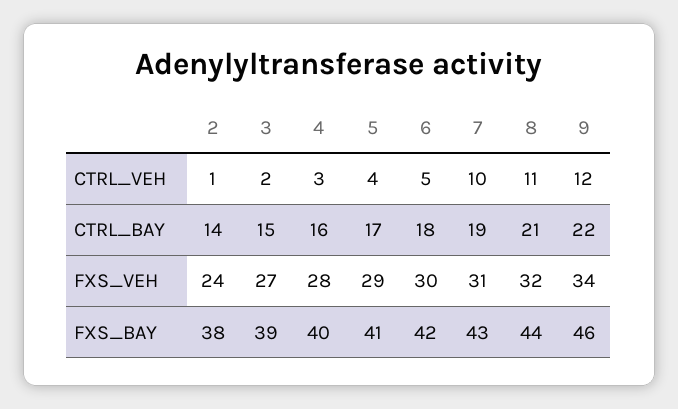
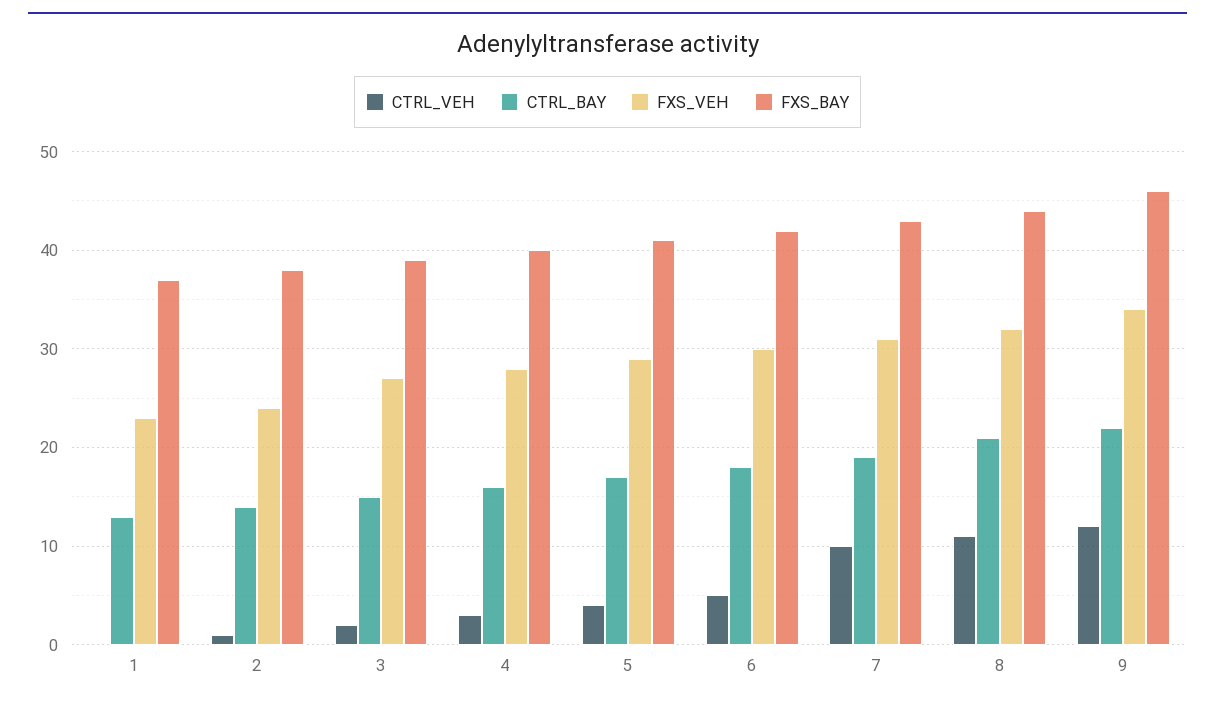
  {
    "CTRL_VEH": {
      "2": 1,
      "3": 2,
      "4": 3,
      "5": 4,
      "6": 5,
      "7": 10,
      "8": 11,
-     "9": 12
+     "9": 12,
+     "1": 0
    },
    "CTRL_BAY": {
      "2": 14,
      "3": 15,
      "4": 16,
      "5": 17,
      "6": 18,
      "7": 19,
      "8": 21,
-     "9": 22
+     "9": 22,
+     "1": 13
    },
    "FXS_VEH": {
      "2": 24,
      "3": 27,
      "4": 28,
      "5": 29,
      "6": 30,
      "7": 31,
      "8": 32,
-     "9": 34
+     "9": 34,
+     "1": 23
    },
    "FXS_BAY": {
      "2": 38,
      "3": 39,
      "4": 40,
      "5": 41,
      "6": 42,
      "7": 43,
      "8": 44,
-     "9": 46
+     "9": 46,
+     "1": 37
    }
  }

